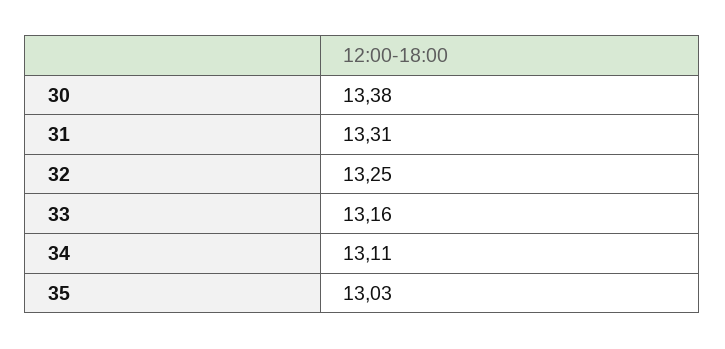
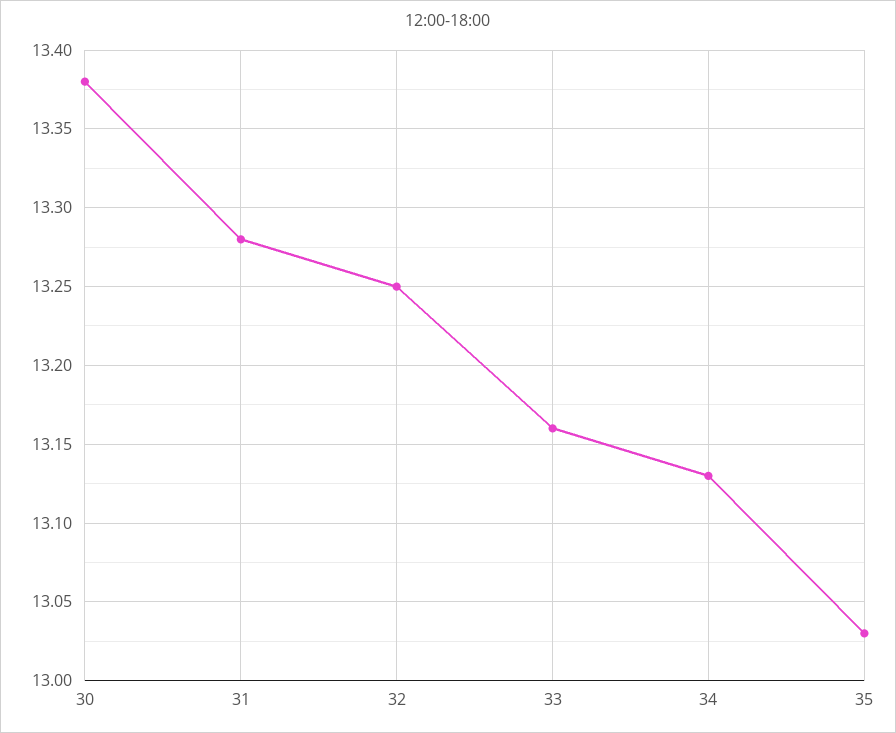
  {
    "30": 13.38,
-   "31": 13.31,
+   "31": 13.28,
    "32": 13.25,
    "33": 13.16,
-   "34": 13.11,
+   "34": 13.13,
    "35": 13.03
  }

